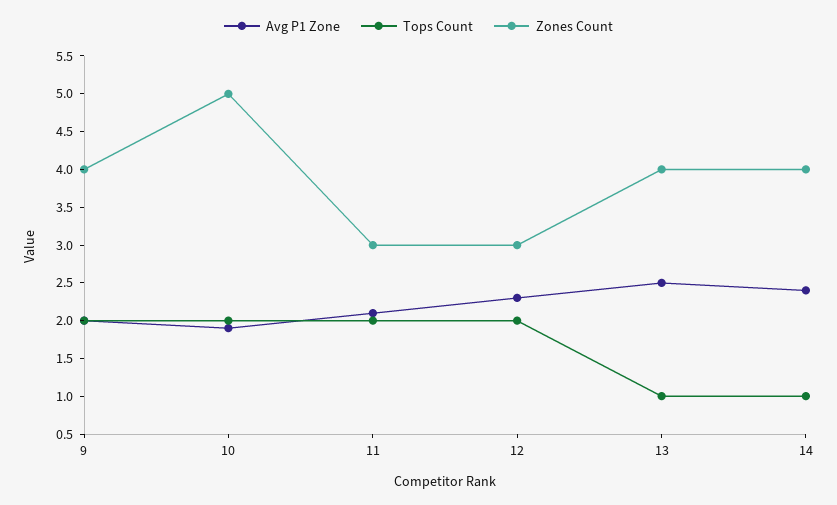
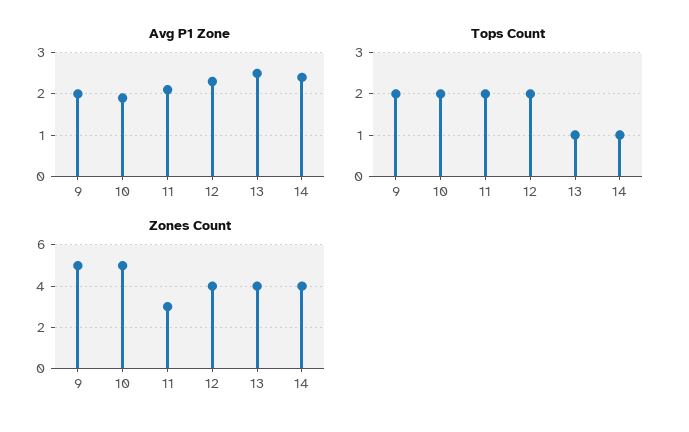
  {
    "Avg P1 Zone": {
      "9": 2,
      "10": 2,
      "11": 2,
      "12": 2.5,
      "13": 2.5,
      "14": 2.5
    },
    "Tops Count": {
      "9": 2,
      "10": 2,
      "11": 2,
      "12": 2,
      "13": 1,
      "14": 1
    },
    "Zones Count": {
-     "9": 4,
+     "9": 5,
      "10": 5,
      "11": 3,
-     "12": 3,
+     "12": 4,
      "13": 4,
      "14": 4
    }
  }

